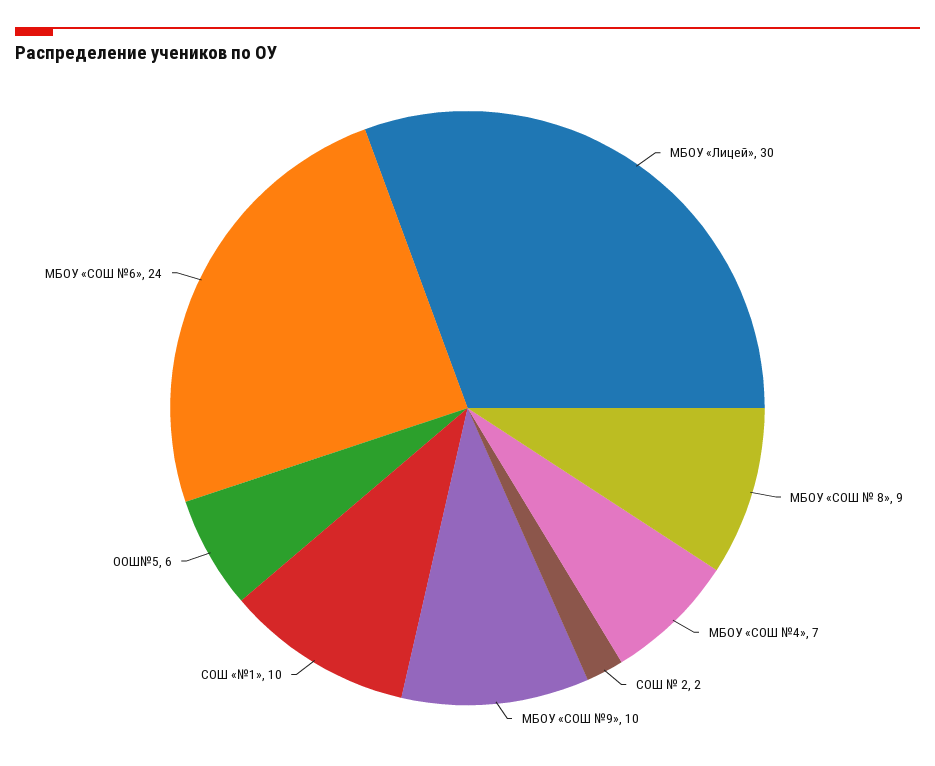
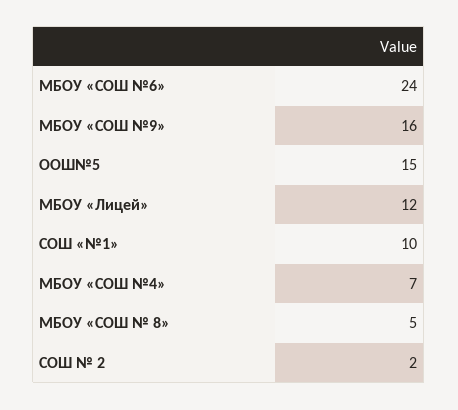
  {
-   "МБОУ «Лицей»": 30,
+   "МБОУ «Лицей»": 12,
-   "МБОУ «СОШ № 8»": 9,
+   "МБОУ «СОШ № 8»": 5,
    "МБОУ «СОШ №4»": 7,
    "СОШ № 2": 2,
-   "МБОУ «СОШ №9»": 10,
+   "МБОУ «СОШ №9»": 16,
    "СОШ «№1»": 10,
-   "ООШ№5": 6,
+   "ООШ№5": 15,
    "МБОУ «СОШ №6»": 24
  }

